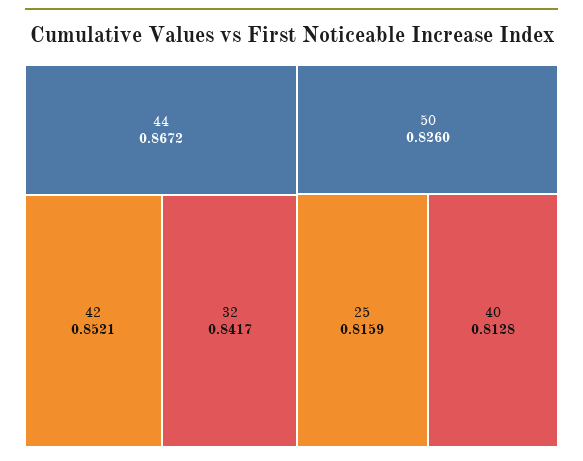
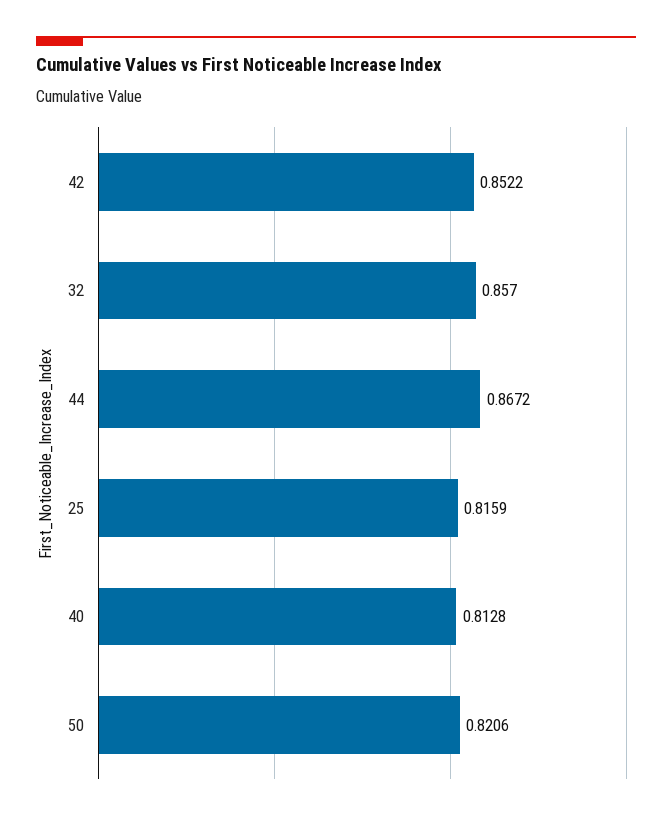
  {
    "44": 0.8672,
-   "42": 0.8521,
+   "42": 0.8522,
-   "32": 0.8417,
+   "32": 0.857,
-   "50": 0.826,
+   "50": 0.8206,
    "25": 0.8159,
    "40": 0.8128
  }

